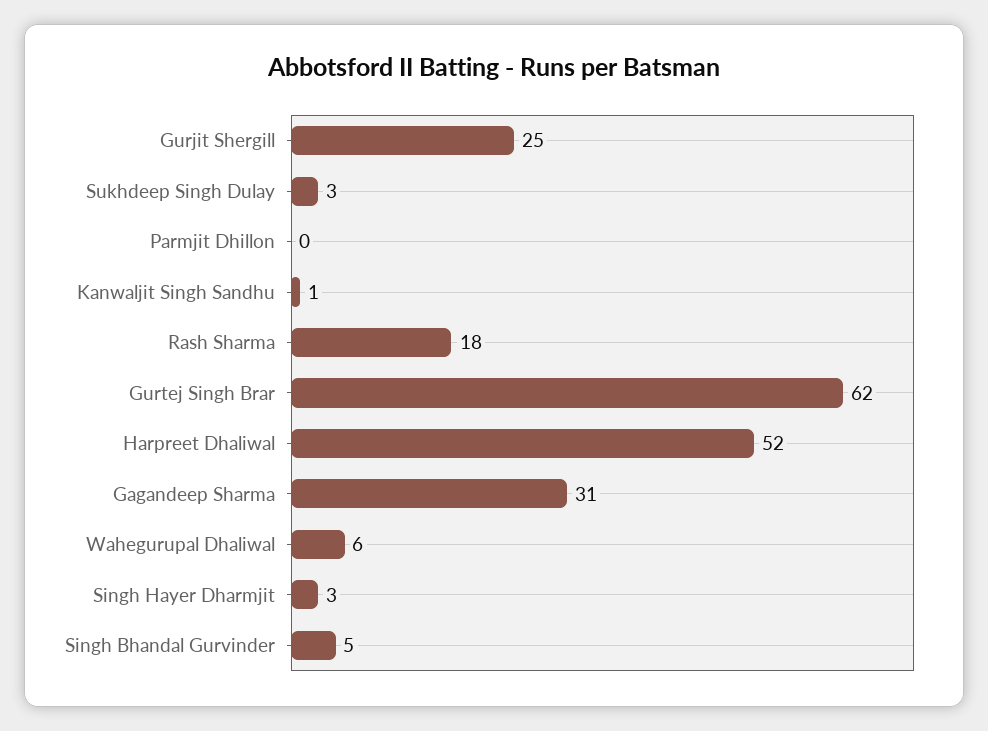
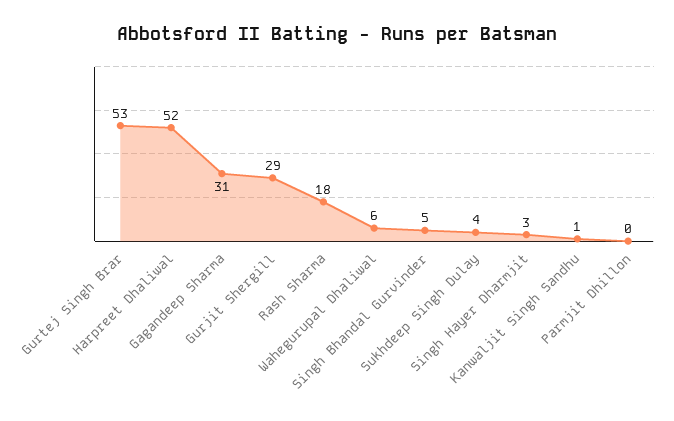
  {
-   "Gurjit Shergill": 25,
+   "Gurjit Shergill": 29,
-   "Sukhdeep Singh Dulay": 3,
+   "Sukhdeep Singh Dulay": 4,
    "Parmjit Dhillon": 0,
    "Kanwaljit Singh Sandhu": 1,
    "Rash Sharma": 18,
-   "Gurtej Singh Brar": 62,
+   "Gurtej Singh Brar": 53,
    "Harpreet Dhaliwal": 52,
    "Gagandeep Sharma": 31,
    "Wahegurupal Dhaliwal": 6,
    "Singh Hayer Dharmjit": 3,
    "Singh Bhandal Gurvinder": 5
  }

